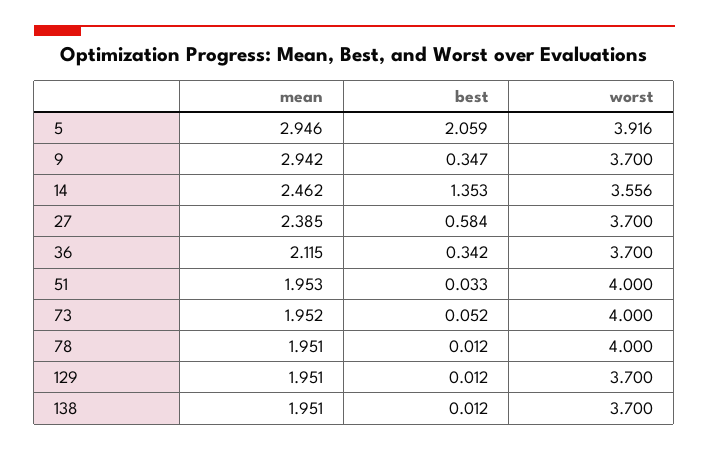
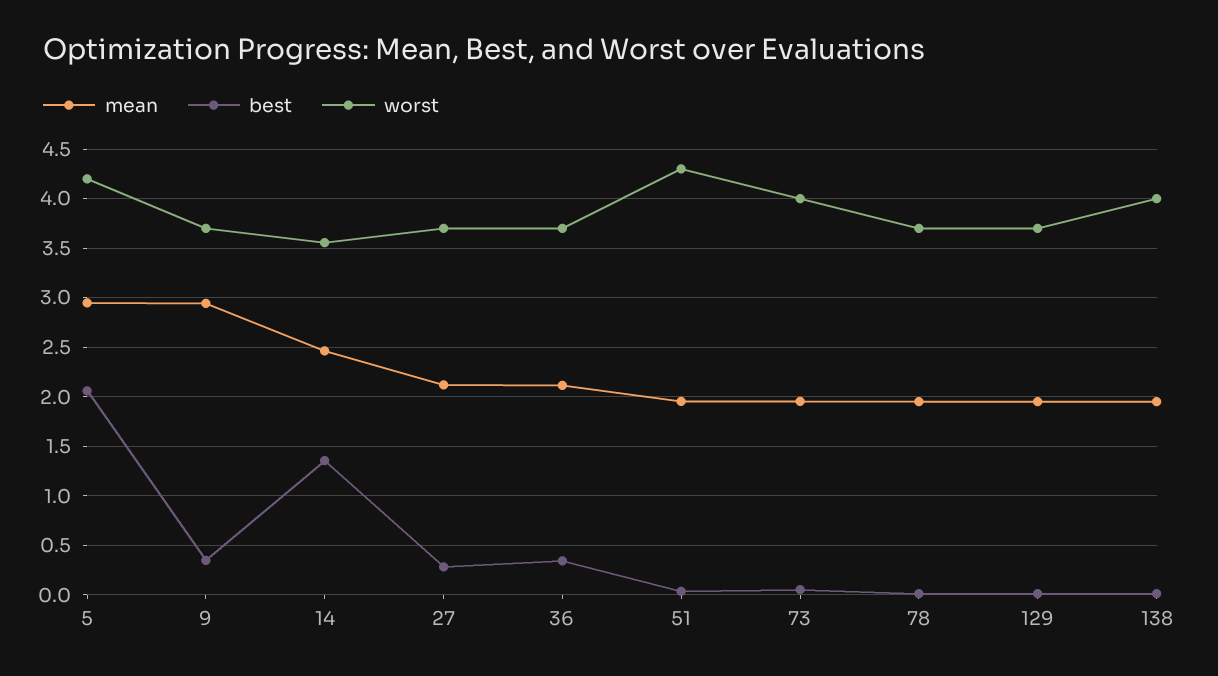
  {
    "mean": {
      "5": 2.946,
      "9": 2.942,
      "14": 2.462,
-     "27": 2.385,
+     "27": 2.1,
      "36": 2.115,
      "51": 1.953,
      "73": 1.952,
      "78": 1.951,
      "129": 1.951,
      "138": 1.951
    },
    "best": {
      "5": 2.059,
      "9": 0.347,
      "14": 1.353,
-     "27": 0.584,
+     "27": 0.3,
      "36": 0.342,
      "51": 0.033,
      "73": 0.052,
      "78": 0.012,
      "129": 0.012,
      "138": 0.012
    },
    "worst": {
-     "5": 3.916,
+     "5": 4.2,
      "9": 3.7,
      "14": 3.556,
      "27": 3.7,
      "36": 3.7,
-     "51": 4,
+     "51": 4.3,
      "73": 4,
-     "78": 4,
+     "78": 3.7,
      "129": 3.7,
-     "138": 3.7
+     "138": 4
    }
  }

